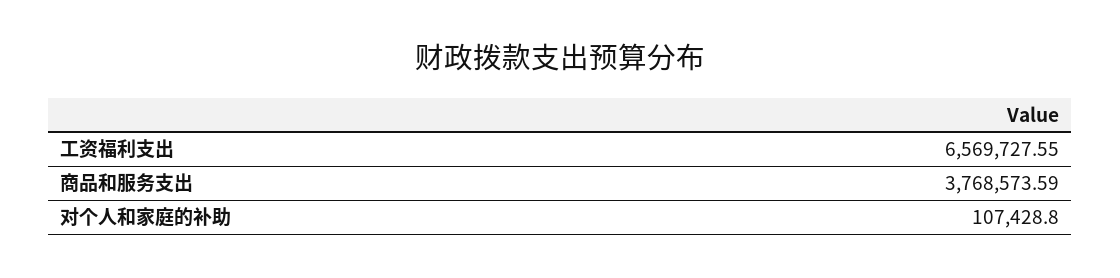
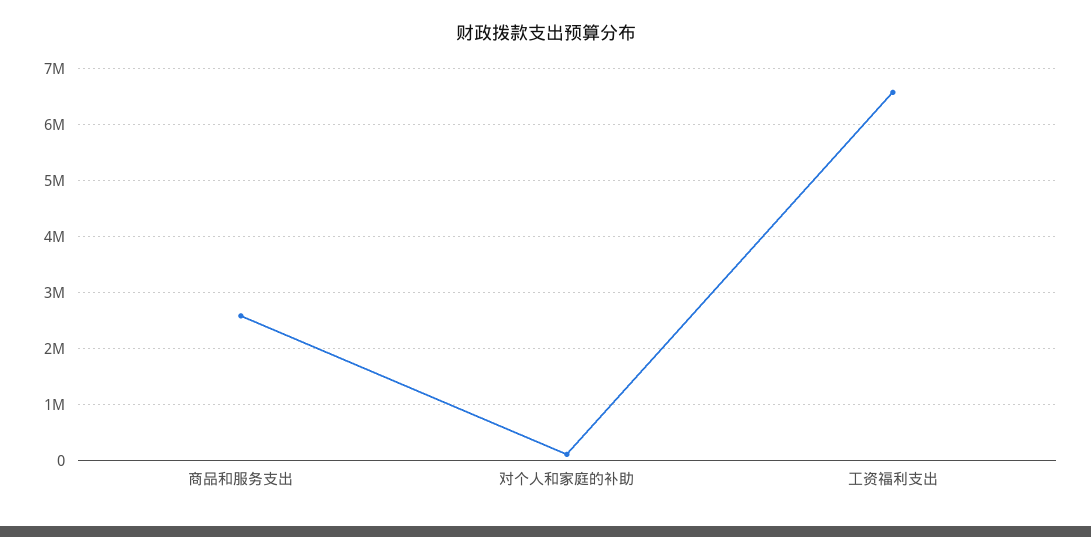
  {
    "工资福利支出": 6569727.55,
-   "商品和服务支出": 3768573.59,
+   "商品和服务支出": 2600000,
    "对个人和家庭的补助": 107428.8
  }

